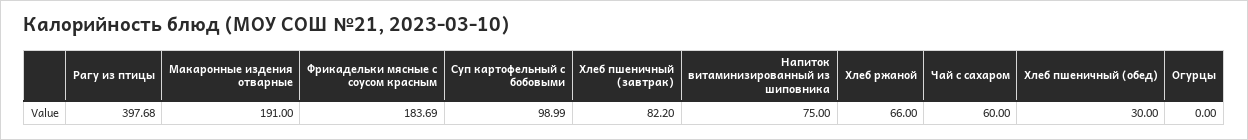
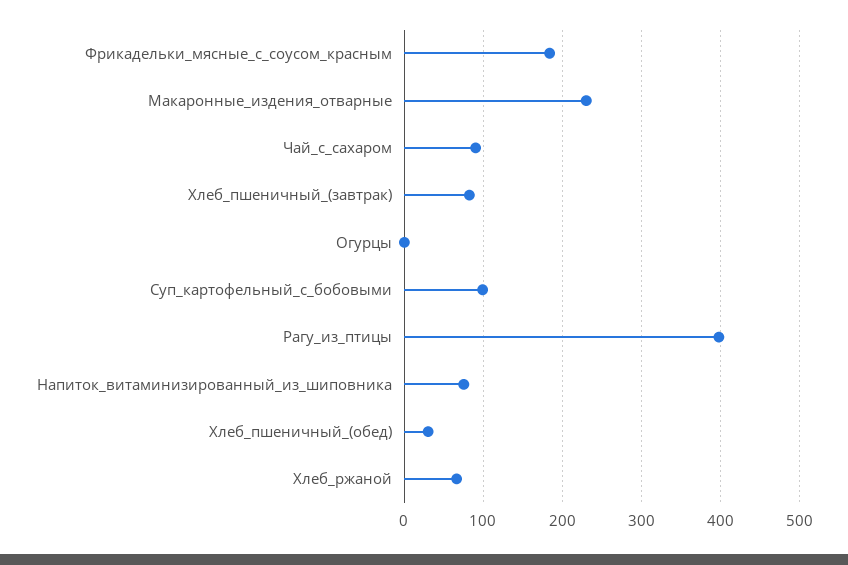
  {
    "Рагу из птицы": 397.68,
-   "Макаронные издения отварные": 191,
+   "Макаронные издения отварные": 230,
    "Фрикадельки мясные с соусом красным": 183.69,
    "Суп картофельный с бобовыми": 98.99,
    "Хлеб пшеничный (завтрак)": 82.2,
    "Напиток витаминизированный из шиповника": 75,
    "Хлеб ржаной": 66,
-   "Чай с сахаром": 60,
+   "Чай с сахаром": 90,
    "Хлеб пшеничный (обед)": 30,
    "Огурцы": 0
  }

